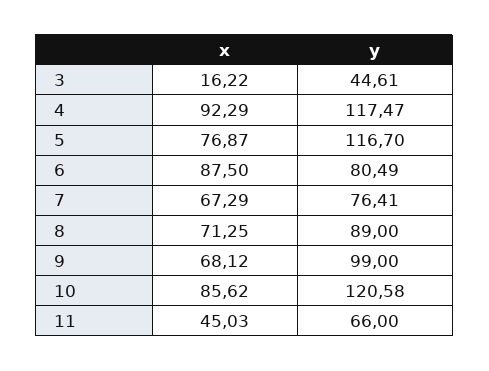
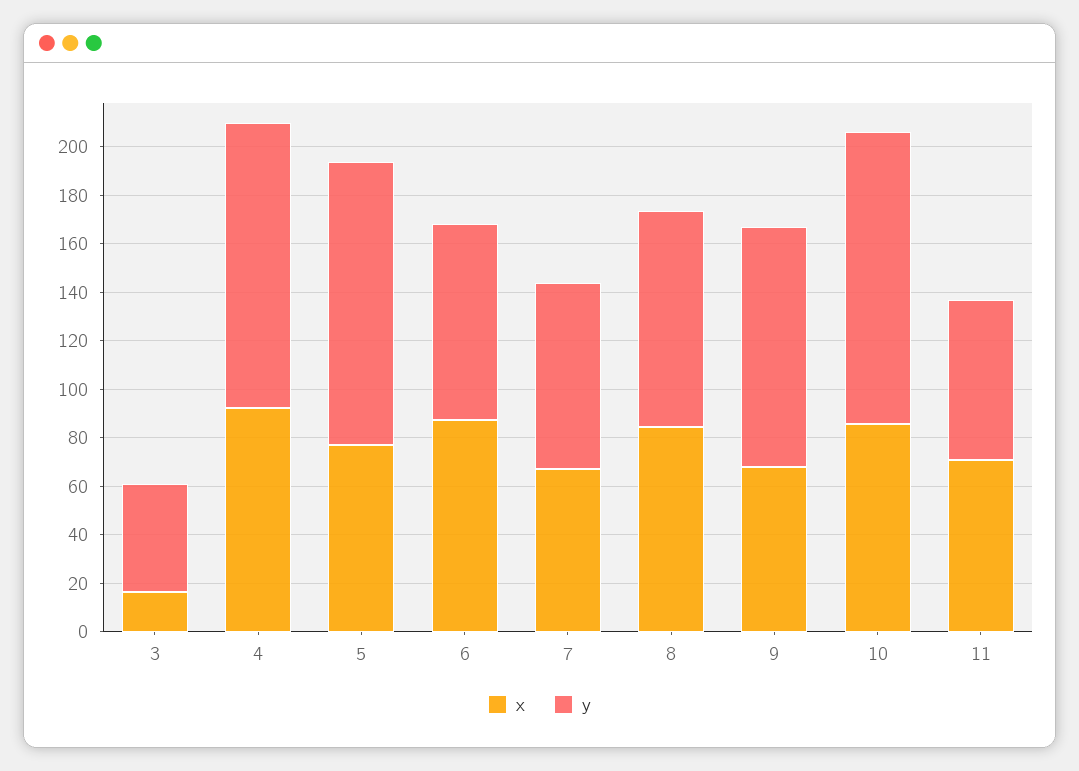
  {
    "x": {
      "3": 16.22,
      "4": 92.29,
      "5": 76.87,
      "6": 87.5,
      "7": 67.29,
-     "8": 71.25,
+     "8": 85,
      "9": 68.12,
      "10": 85.62,
-     "11": 45.03
+     "11": 70
    },
    "y": {
      "3": 44.61,
      "4": 117.47,
      "5": 116.7,
      "6": 80.49,
      "7": 76.41,
      "8": 89,
      "9": 99,
      "10": 120.58,
      "11": 66
    }
  }

